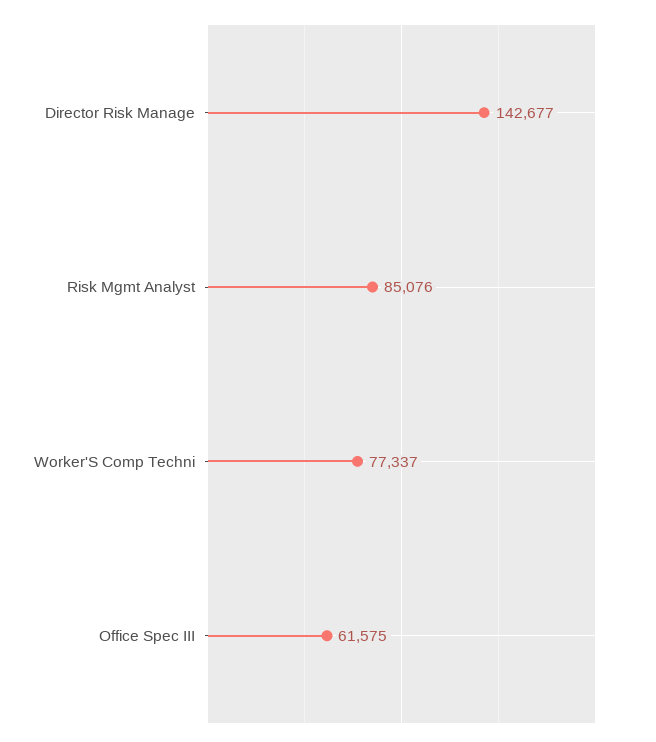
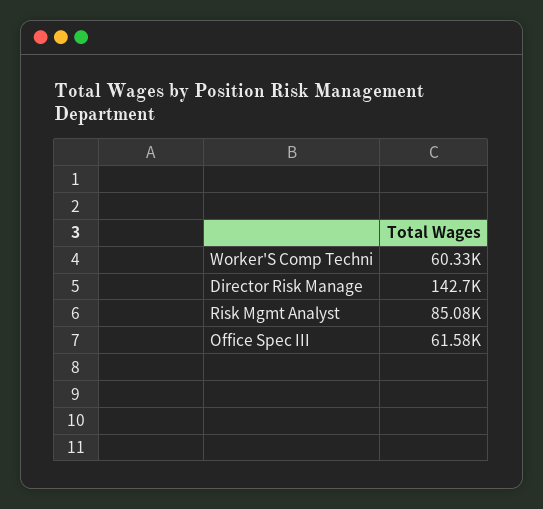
  {
    "Director Risk Manage": 142677,
    "Risk Mgmt Analyst": 85076,
-   "Worker'S Comp Techni": 77337,
+   "Worker'S Comp Techni": 60330,
    "Office Spec III": 61575
  }

